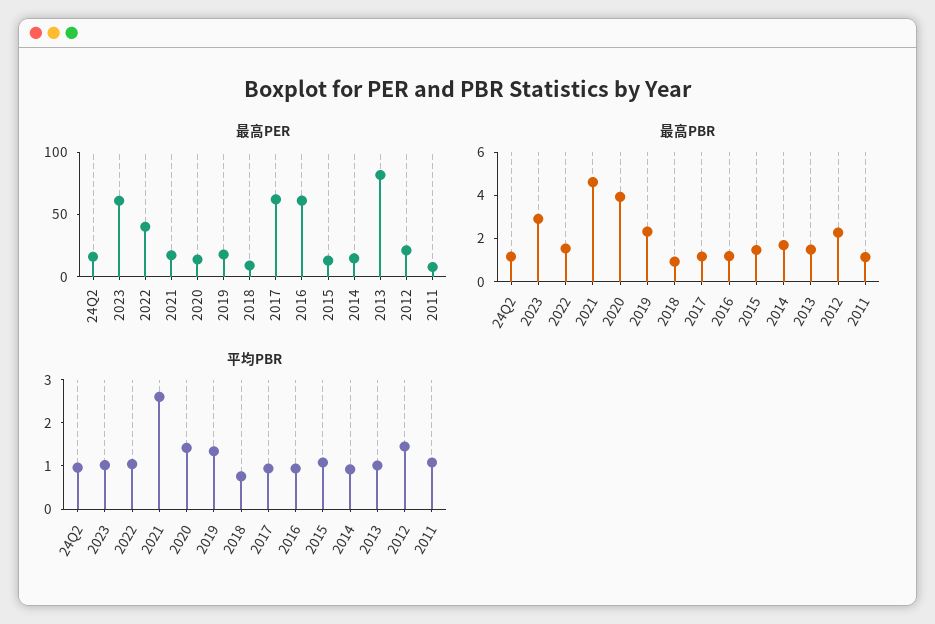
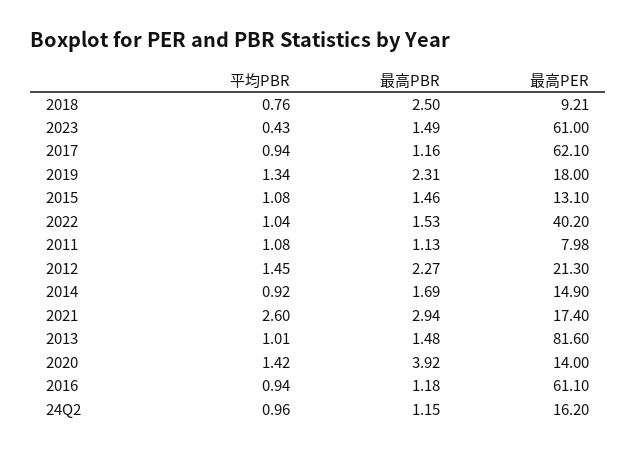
  {
    "最高PER": {
      "24Q2": 16.2,
      "2023": 61,
      "2022": 40.2,
      "2021": 17.4,
      "2020": 14,
      "2019": 18,
      "2018": 9.21,
      "2017": 62.1,
      "2016": 61.1,
      "2015": 13.1,
      "2014": 14.9,
      "2013": 81.6,
      "2012": 21.3,
      "2011": 7.98
    },
    "最高PBR": {
      "24Q2": 1.15,
-     "2023": 3,
+     "2023": 1.49,
      "2022": 1.53,
-     "2021": 4.5,
+     "2021": 2.94,
      "2020": 3.92,
      "2019": 2.31,
-     "2018": 1,
+     "2018": 2.5,
      "2017": 1.16,
      "2016": 1.18,
      "2015": 1.46,
      "2014": 1.69,
      "2013": 1.48,
      "2012": 2.27,
      "2011": 1.13
    },
    "平均PBR": {
      "24Q2": 0.96,
-     "2023": 1,
+     "2023": 0.43,
      "2022": 1.04,
      "2021": 2.6,
      "2020": 1.42,
      "2019": 1.34,
      "2018": 0.76,
      "2017": 0.94,
      "2016": 0.94,
      "2015": 1.08,
      "2014": 0.92,
      "2013": 1.01,
      "2012": 1.45,
      "2011": 1.08
    }
  }

